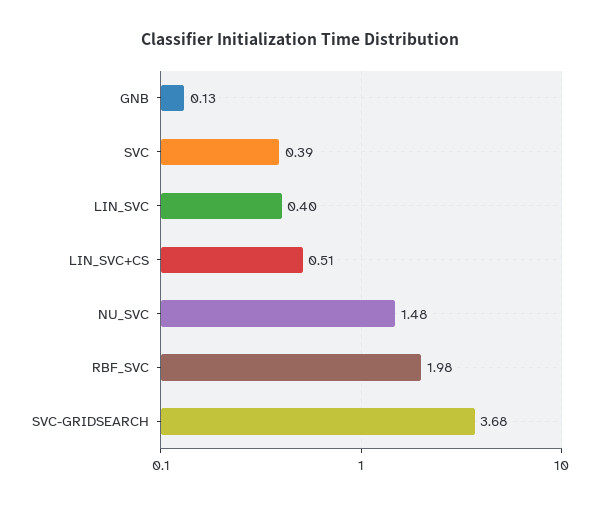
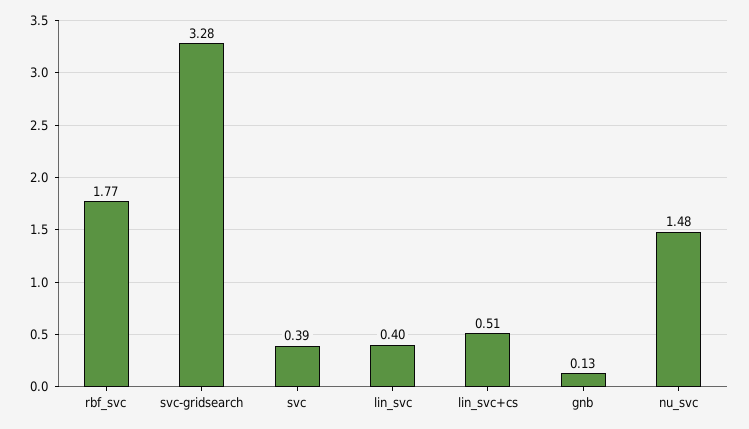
  {
    "GNB": 0.13,
    "SVC": 0.39,
    "LIN_SVC": 0.4,
    "LIN_SVC+CS": 0.51,
    "NU_SVC": 1.48,
-   "RBF_SVC": 1.98,
+   "RBF_SVC": 1.77,
-   "SVC-GRIDSEARCH": 3.68
+   "SVC-GRIDSEARCH": 3.28
  }

